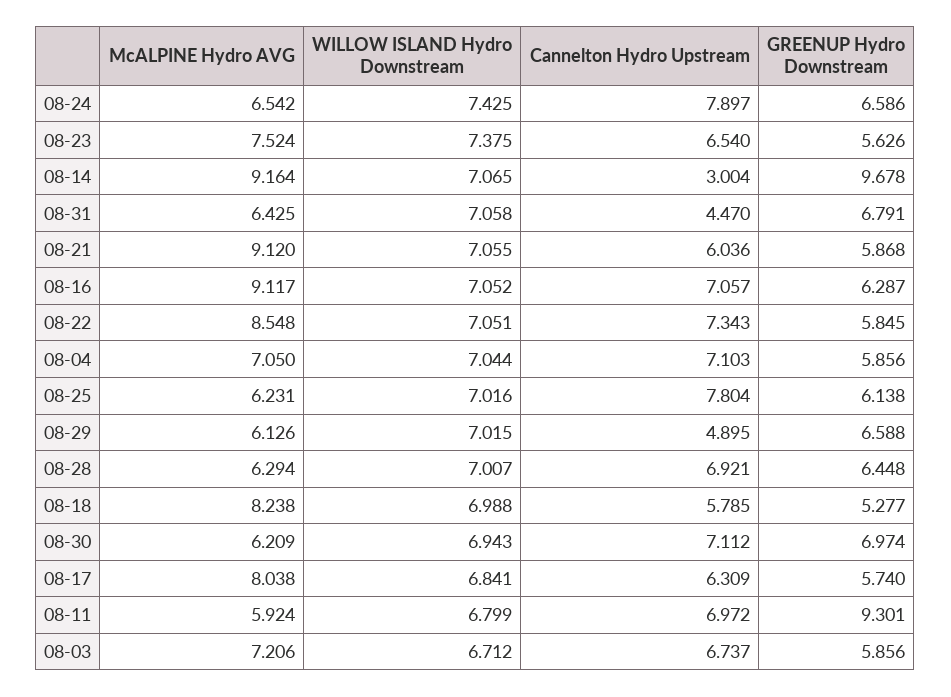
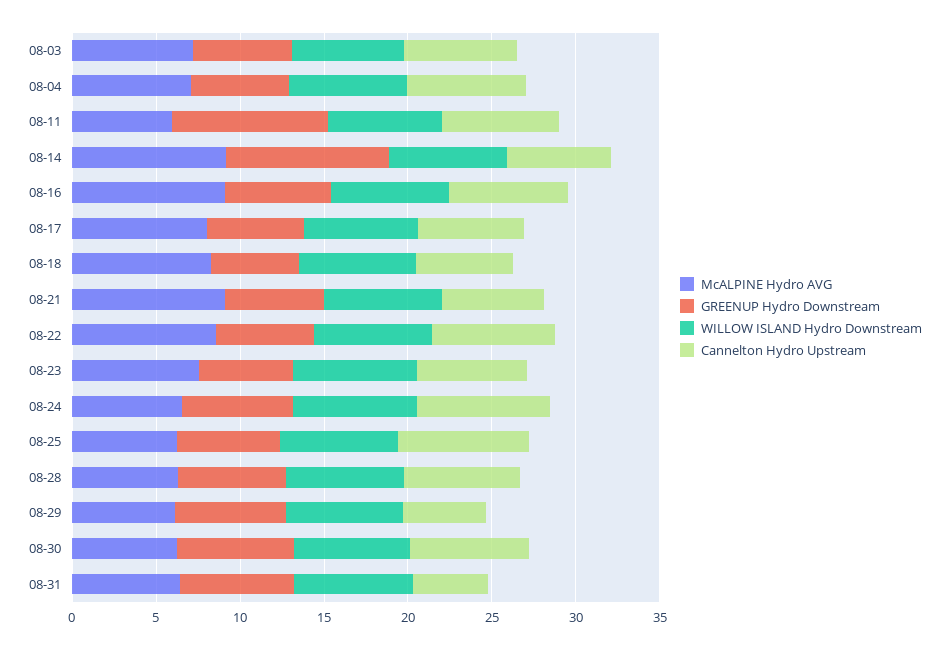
  {
    "McALPINE Hydro AVG": {
      "08-24": 6.542,
      "08-23": 7.524,
      "08-14": 9.164,
      "08-31": 6.425,
      "08-21": 9.12,
      "08-16": 9.117,
      "08-22": 8.548,
      "08-04": 7.05,
      "08-25": 6.231,
      "08-29": 6.126,
      "08-28": 6.294,
      "08-18": 8.238,
      "08-30": 6.209,
      "08-17": 8.038,
      "08-11": 5.924,
      "08-03": 7.206
    },
    "WILLOW ISLAND Hydro Downstream": {
      "08-24": 7.425,
      "08-23": 7.375,
      "08-14": 7.065,
      "08-31": 7.058,
      "08-21": 7.055,
      "08-16": 7.052,
      "08-22": 7.051,
      "08-04": 7.044,
      "08-25": 7.016,
      "08-29": 7.015,
      "08-28": 7.007,
      "08-18": 6.988,
      "08-30": 6.943,
      "08-17": 6.841,
      "08-11": 6.799,
      "08-03": 6.712
    },
    "Cannelton Hydro Upstream": {
      "08-24": 7.897,
      "08-23": 6.54,
-     "08-14": 3.004,
+     "08-14": 6,
      "08-31": 4.47,
      "08-21": 6.036,
      "08-16": 7.057,
      "08-22": 7.343,
      "08-04": 7.103,
      "08-25": 7.804,
      "08-29": 4.895,
      "08-28": 6.921,
      "08-18": 5.785,
      "08-30": 7.112,
      "08-17": 6.309,
      "08-11": 6.972,
      "08-03": 6.737
    },
    "GREENUP Hydro Downstream": {
      "08-24": 6.586,
      "08-23": 5.626,
      "08-14": 9.678,
      "08-31": 6.791,
      "08-21": 5.868,
      "08-16": 6.287,
      "08-22": 5.845,
      "08-04": 5.856,
      "08-25": 6.138,
      "08-29": 6.588,
      "08-28": 6.448,
      "08-18": 5.277,
      "08-30": 6.974,
      "08-17": 5.74,
      "08-11": 9.301,
      "08-03": 5.856
    }
  }

